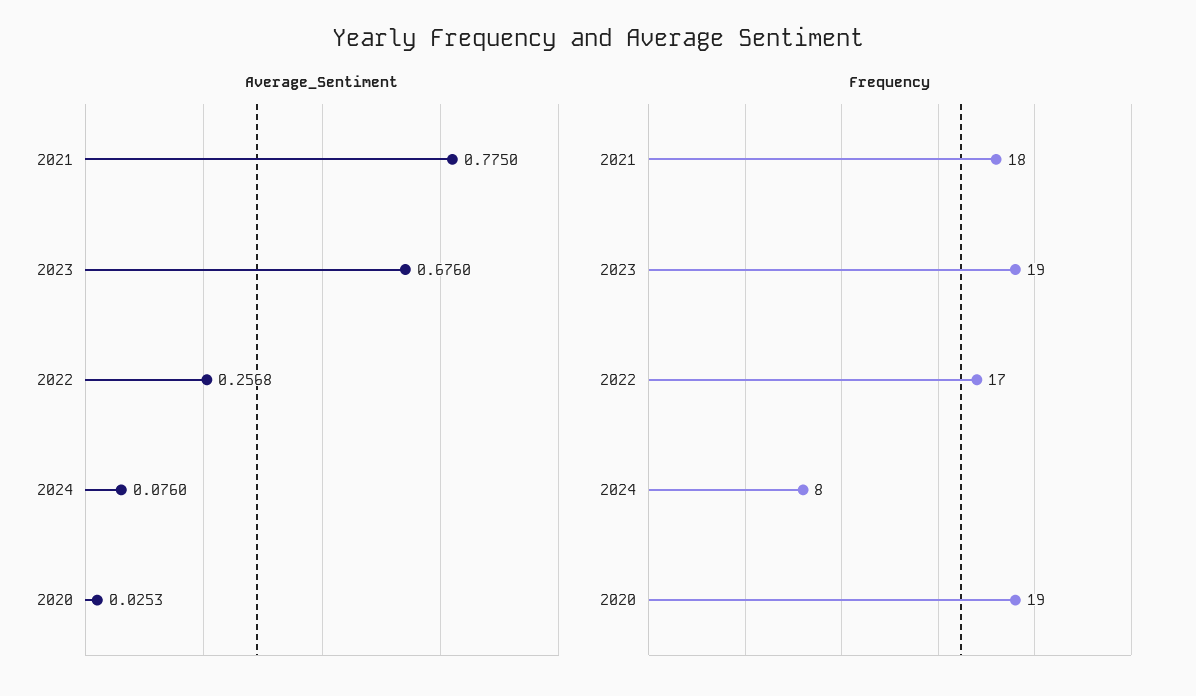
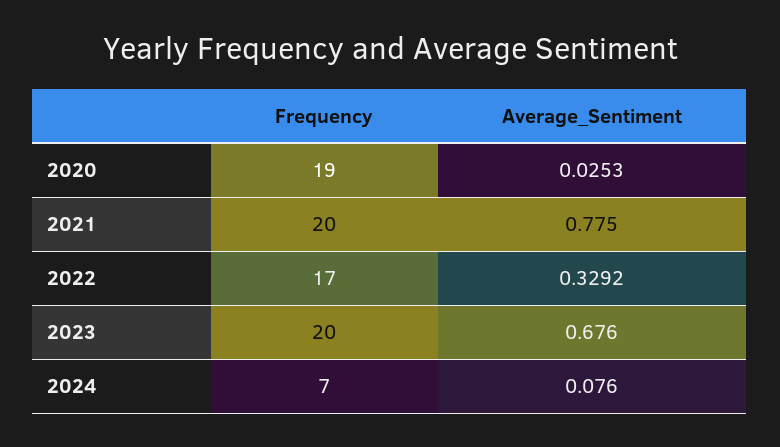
  {
    "Average_Sentiment": {
      "2021": 0.775,
      "2023": 0.676,
-     "2022": 0.2568,
+     "2022": 0.3292,
      "2024": 0.076,
      "2020": 0.0253
    },
    "Frequency": {
-     "2021": 18,
+     "2021": 20,
-     "2023": 19,
+     "2023": 20,
      "2022": 17,
-     "2024": 8,
+     "2024": 7,
      "2020": 19
    }
  }

